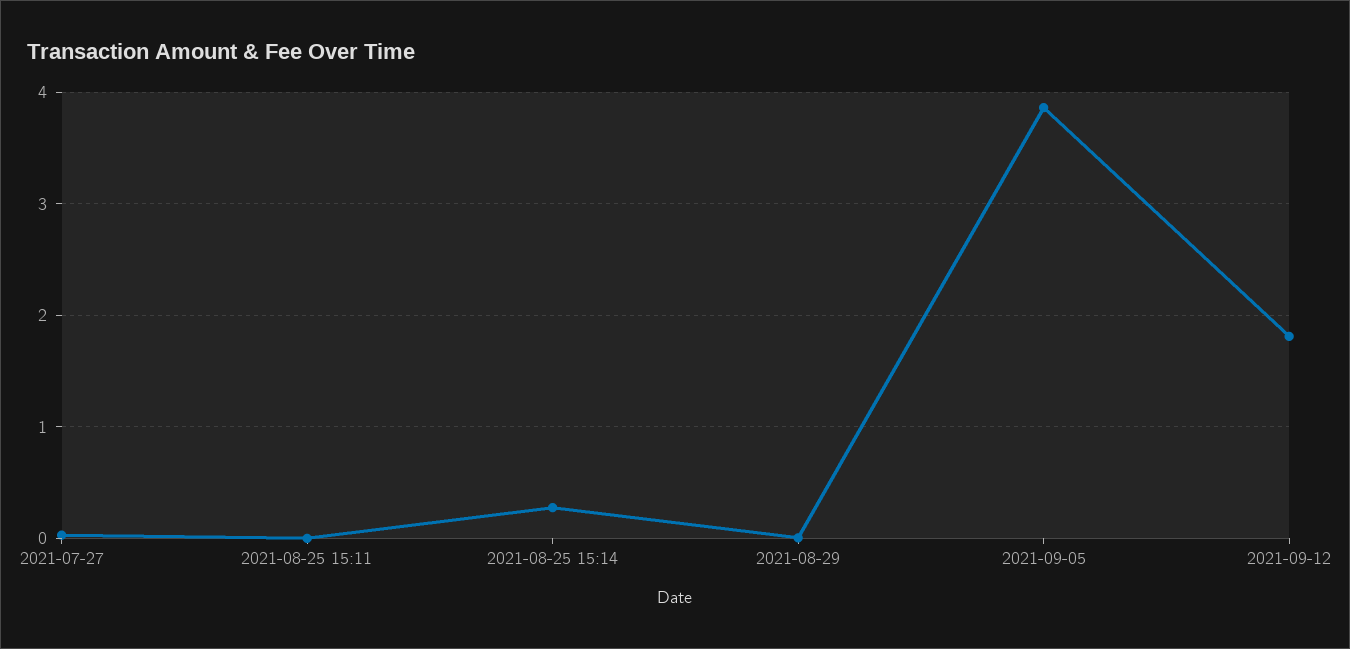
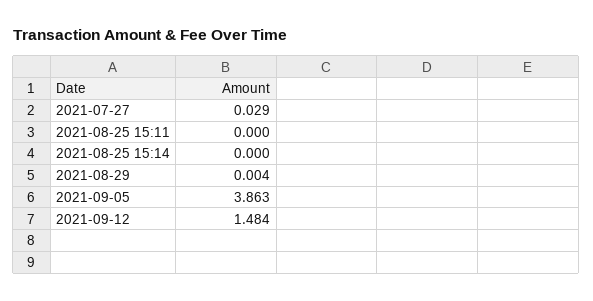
  {
    "2021-07-27": 0.029,
    "2021-08-25 15:11": 0,
-   "2021-08-25 15:14": 0.3,
+   "2021-08-25 15:14": 0,
    "2021-08-29": 0.004,
    "2021-09-05": 3.863,
-   "2021-09-12": 1.8
+   "2021-09-12": 1.484
  }

